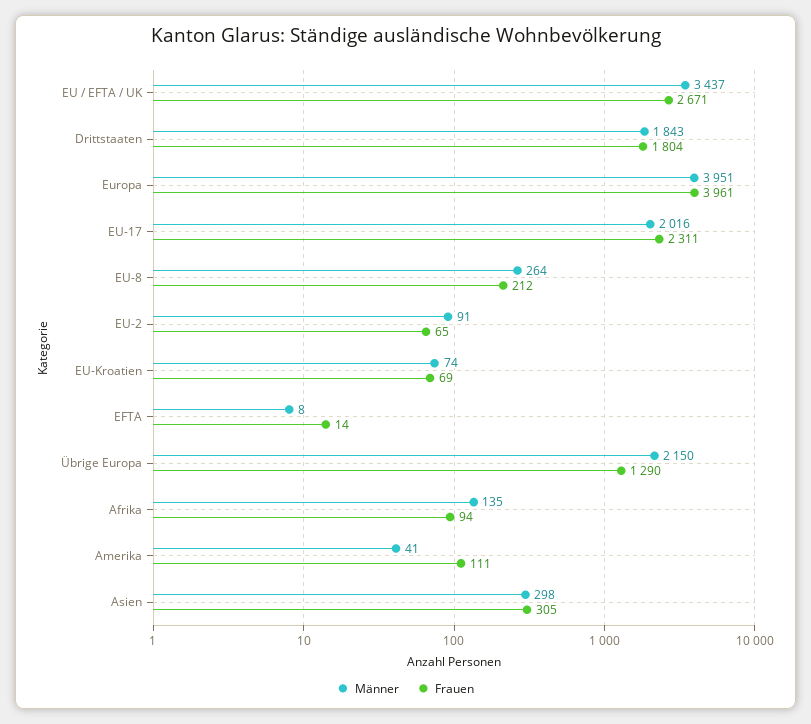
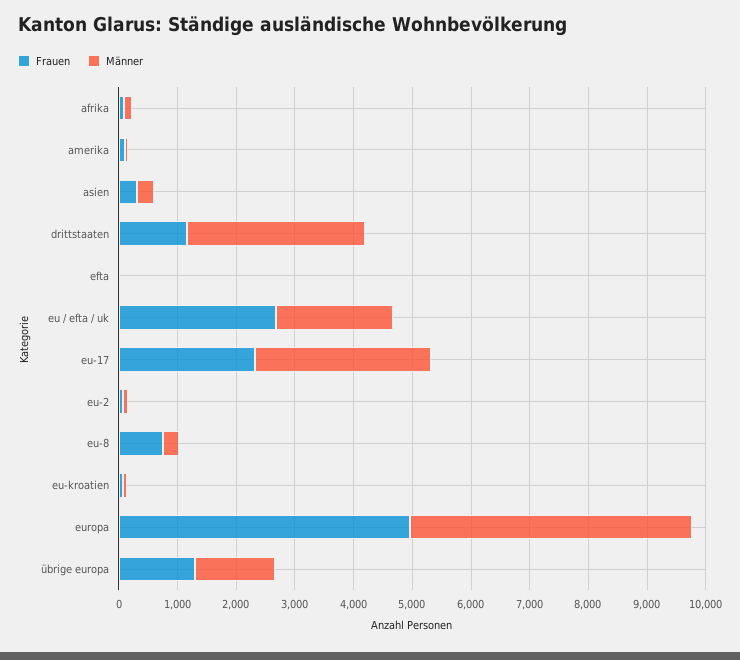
  {
    "Männer": {
-     "EU / EFTA / UK": 3437,
+     "EU / EFTA / UK": 2000,
-     "Drittstaaten": 1843,
+     "Drittstaaten": 3000,
-     "Europa": 3951,
+     "Europa": 4800,
-     "EU-17": 2016,
+     "EU-17": 3000,
      "EU-8": 264,
      "EU-2": 91,
      "EU-Kroatien": 74,
      "EFTA": 8,
-     "Übrige Europa": 2150,
+     "Übrige Europa": 1400,
      "Afrika": 135,
      "Amerika": 41,
      "Asien": 298
    },
    "Frauen": {
      "EU / EFTA / UK": 2671,
-     "Drittstaaten": 1804,
+     "Drittstaaten": 1200,
-     "Europa": 3961,
+     "Europa": 5000,
      "EU-17": 2311,
-     "EU-8": 212,
+     "EU-8": 800,
      "EU-2": 65,
      "EU-Kroatien": 69,
      "EFTA": 14,
      "Übrige Europa": 1290,
      "Afrika": 94,
      "Amerika": 111,
      "Asien": 305
    }
  }

